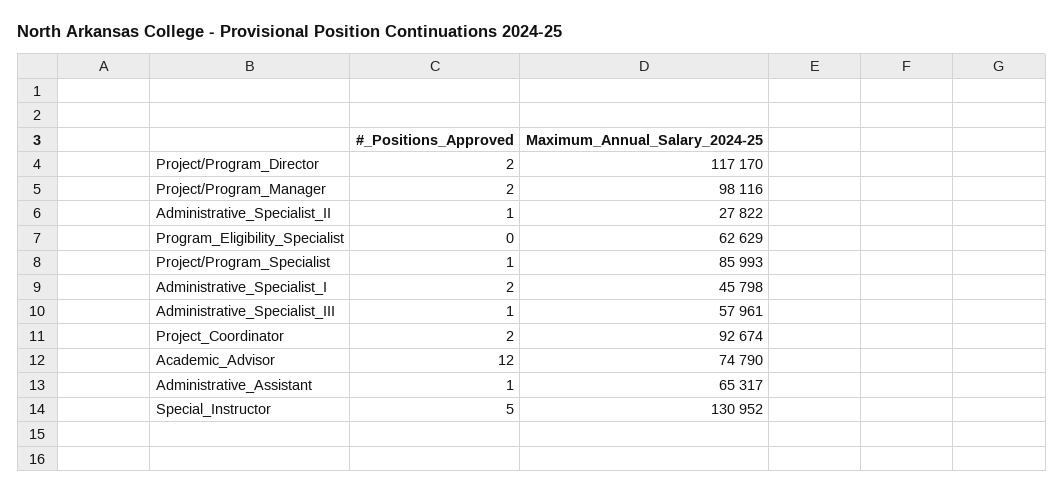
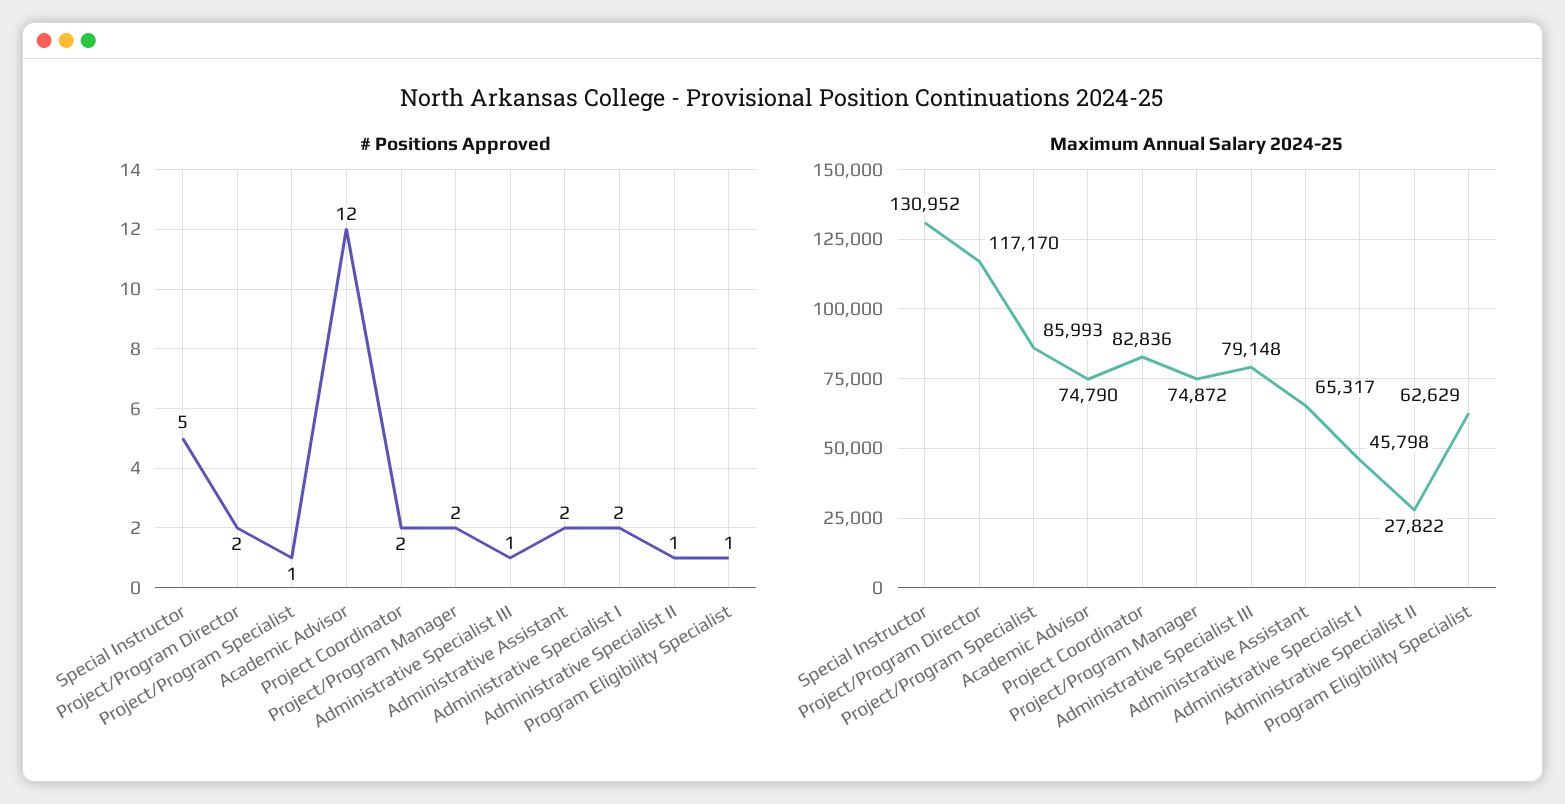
  {
    "#_Positions_Approved": {
      "Project/Program_Director": 2,
      "Project/Program_Manager": 2,
      "Administrative_Specialist_II": 1,
-     "Program_Eligibility_Specialist": 0,
+     "Program_Eligibility_Specialist": 1,
      "Project/Program_Specialist": 1,
      "Administrative_Specialist_I": 2,
      "Administrative_Specialist_III": 1,
      "Project_Coordinator": 2,
      "Academic_Advisor": 12,
-     "Administrative_Assistant": 1,
+     "Administrative_Assistant": 2,
      "Special_Instructor": 5
    },
    "Maximum_Annual_Salary_2024-25": {
      "Project/Program_Director": 117170,
-     "Project/Program_Manager": 98116,
+     "Project/Program_Manager": 74872,
      "Administrative_Specialist_II": 27822,
      "Program_Eligibility_Specialist": 62629,
      "Project/Program_Specialist": 85993,
      "Administrative_Specialist_I": 45798,
-     "Administrative_Specialist_III": 57961,
+     "Administrative_Specialist_III": 79148,
-     "Project_Coordinator": 92674,
+     "Project_Coordinator": 82836,
      "Academic_Advisor": 74790,
      "Administrative_Assistant": 65317,
      "Special_Instructor": 130952
    }
  }

